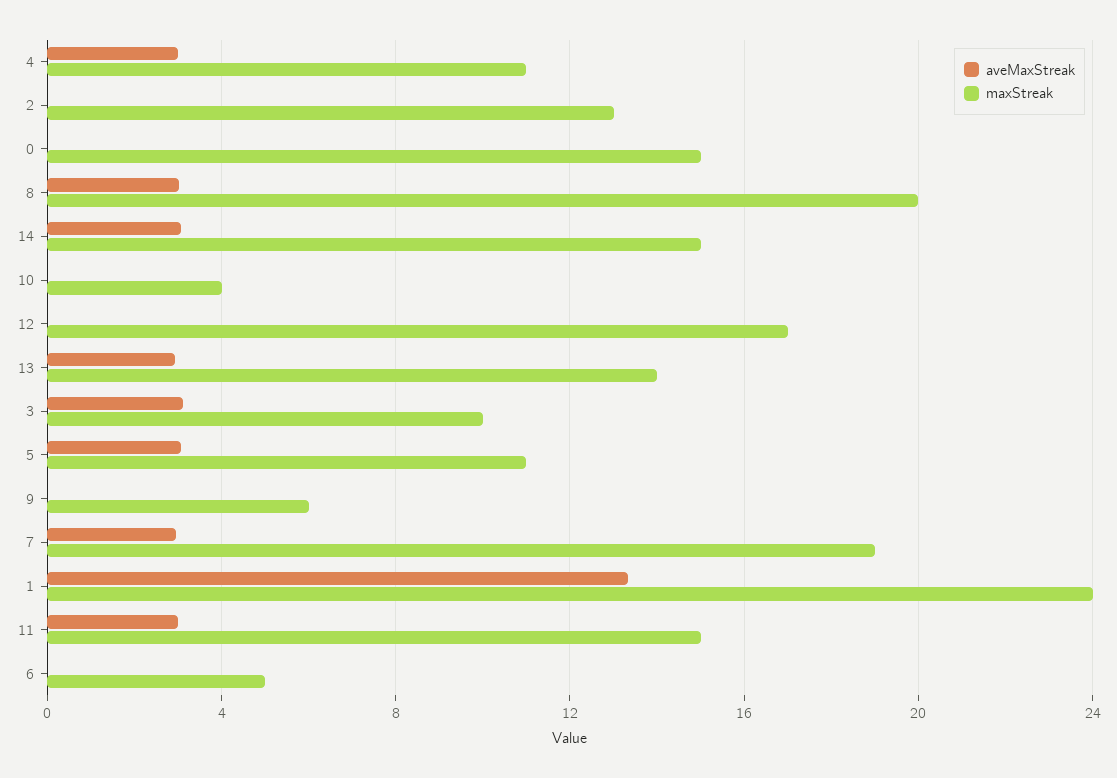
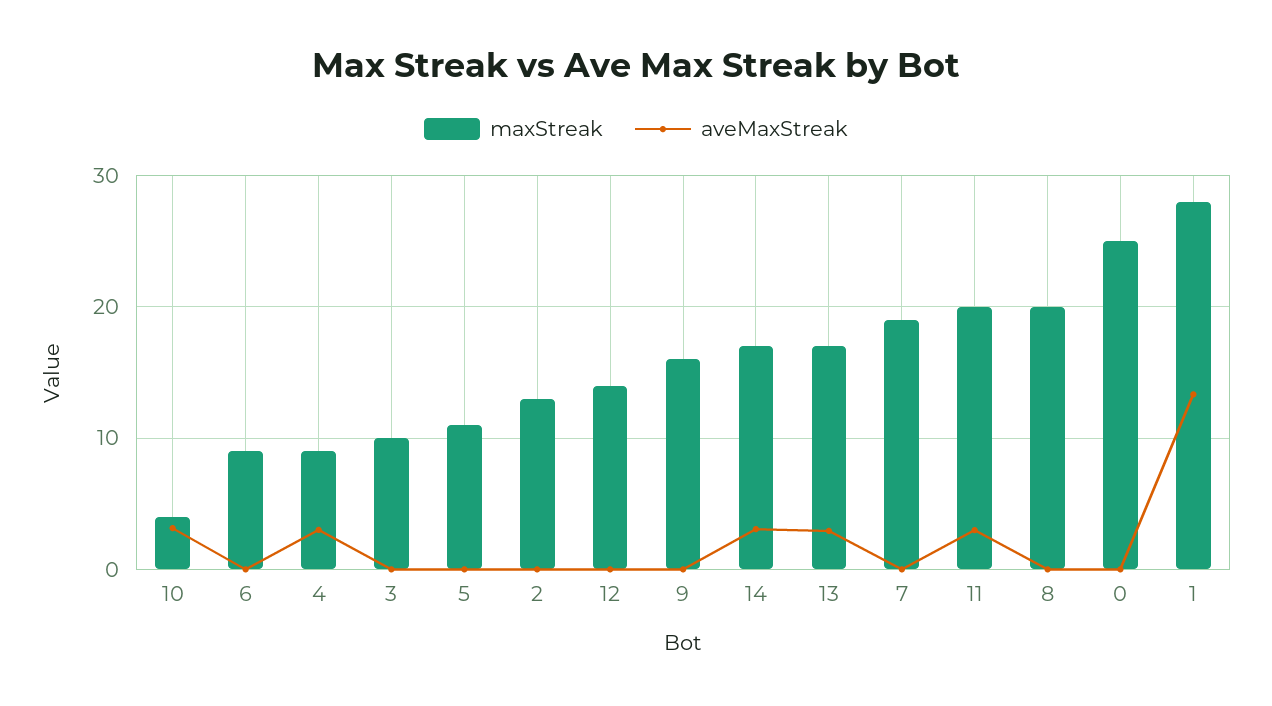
  {
    "aveMaxStreak": {
      "4": 3,
      "2": 0,
      "0": 0,
-     "8": 3,
+     "8": 0,
      "14": 3,
-     "10": 0,
+     "10": 3,
      "12": 0,
      "13": 3,
-     "3": 3,
+     "3": 0,
-     "5": 3,
+     "5": 0,
      "9": 0,
-     "7": 3,
+     "7": 0,
      "1": 13.5,
      "11": 3,
      "6": 0
    },
    "maxStreak": {
-     "4": 11,
+     "4": 9,
      "2": 13,
-     "0": 15,
+     "0": 25,
      "8": 20,
-     "14": 15,
+     "14": 17,
      "10": 4,
-     "12": 17,
+     "12": 14,
-     "13": 14,
+     "13": 17,
      "3": 10,
      "5": 11,
-     "9": 6,
+     "9": 16,
      "7": 19,
-     "1": 24,
+     "1": 28,
-     "11": 15,
+     "11": 20,
-     "6": 5
+     "6": 9
    }
  }

